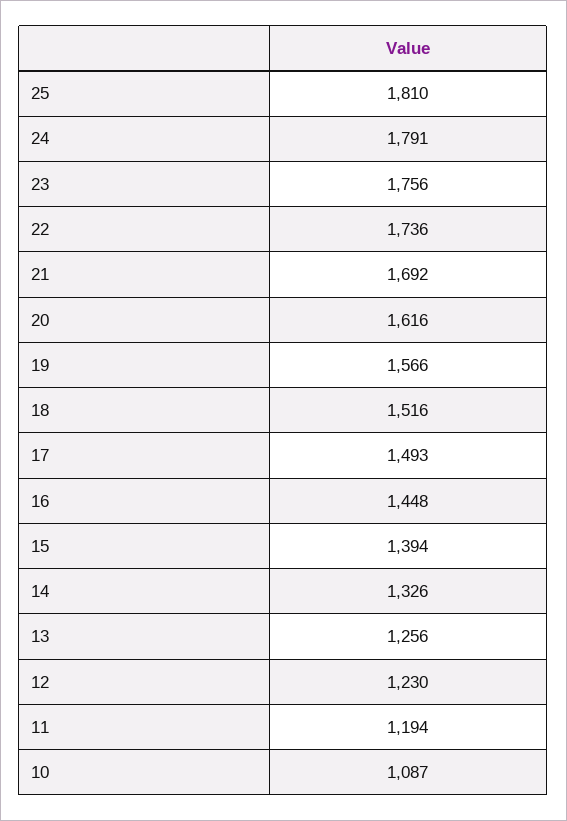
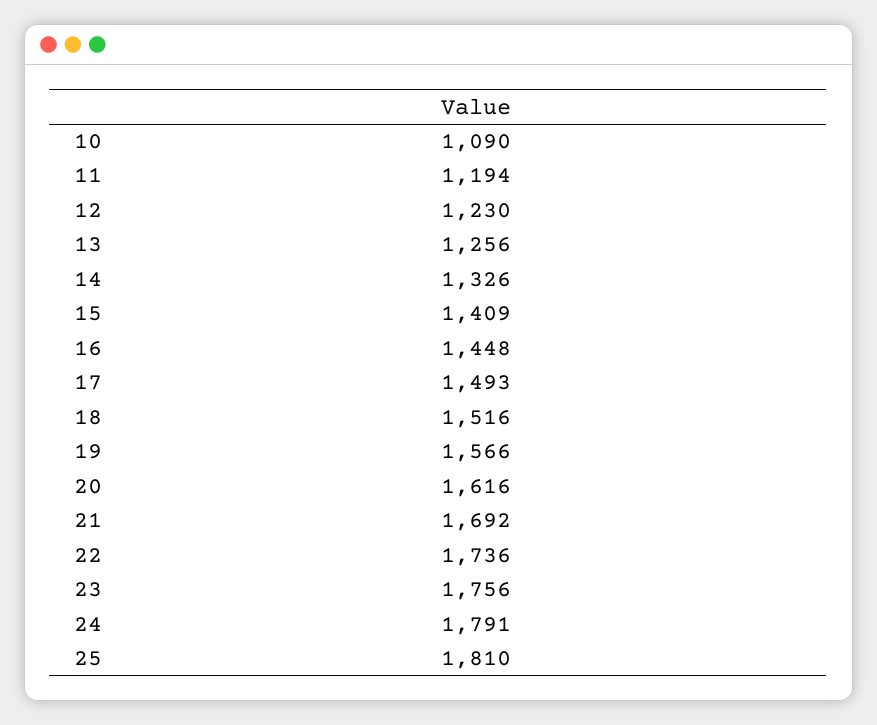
  {
    "25": 1810,
    "24": 1791,
    "23": 1756,
    "22": 1736,
    "21": 1692,
    "20": 1616,
    "19": 1566,
    "18": 1516,
    "17": 1493,
    "16": 1448,
-   "15": 1394,
+   "15": 1409,
    "14": 1326,
    "13": 1256,
    "12": 1230,
    "11": 1194,
-   "10": 1087
+   "10": 1090
  }

